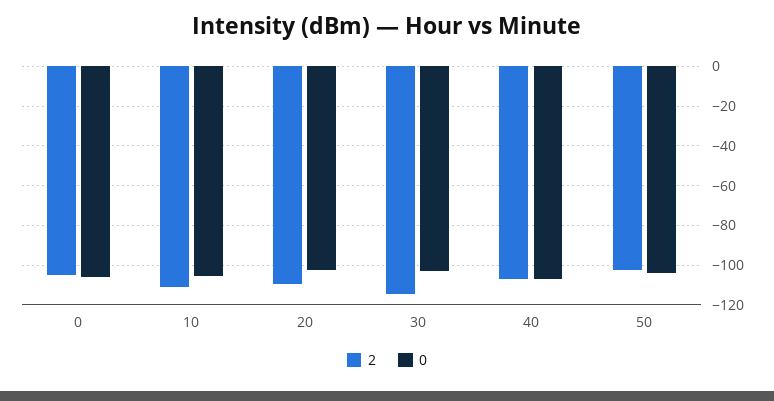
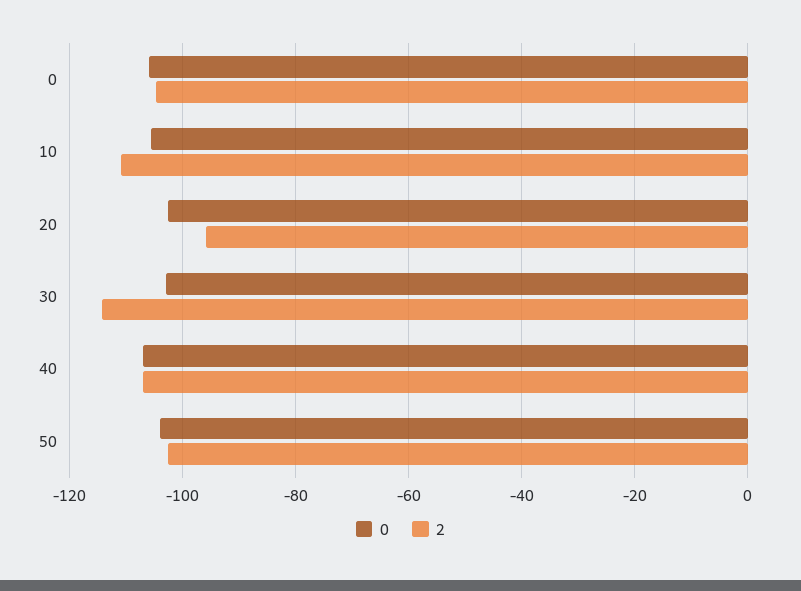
  {
    "2": {
      "0": -104,
      "10": -110,
-     "20": -110,
+     "20": -96,
      "30": -114,
      "40": -108,
      "50": -102
    },
    "0": {
      "0": -106,
      "10": -106,
      "20": -102,
      "30": -104,
      "40": -108,
      "50": -104
    }
  }

